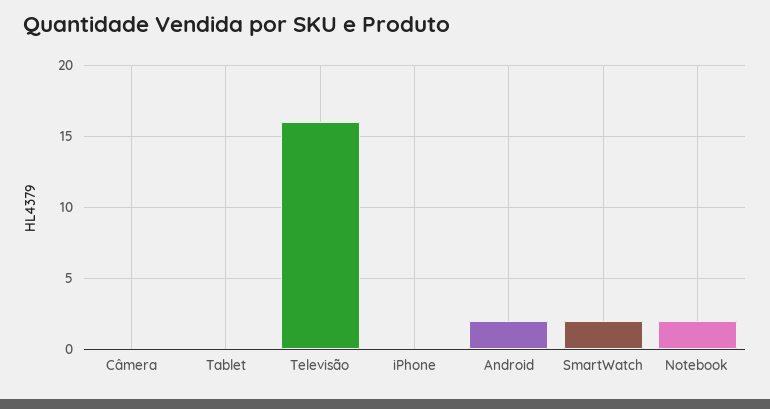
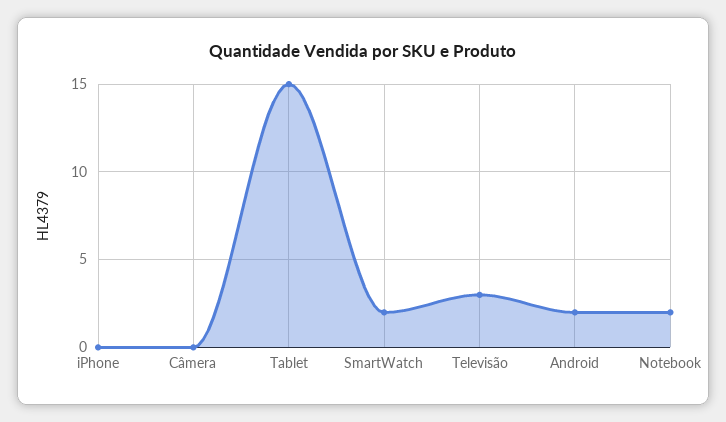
  {
    "Câmera": 0,
-   "Tablet": 0,
+   "Tablet": 15,
-   "Televisão": 16,
+   "Televisão": 3,
    "iPhone": 0,
    "Android": 2,
    "SmartWatch": 2,
    "Notebook": 2
  }

